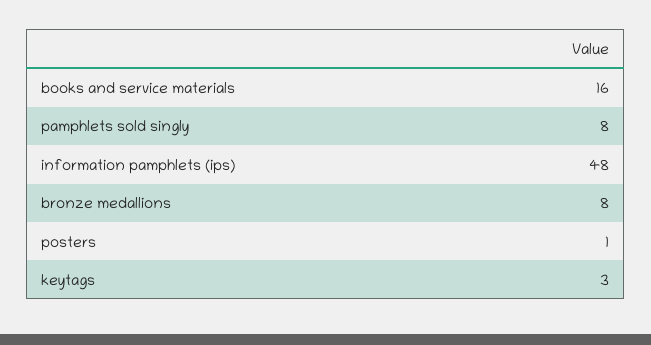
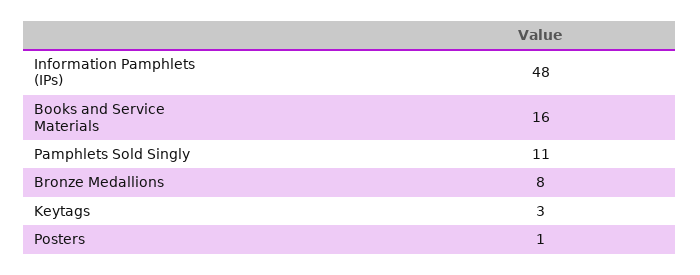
  {
    "books and service materials": 16,
-   "pamphlets sold singly": 8,
+   "pamphlets sold singly": 11,
    "information pamphlets (ips)": 48,
    "bronze medallions": 8,
    "posters": 1,
    "keytags": 3
  }

